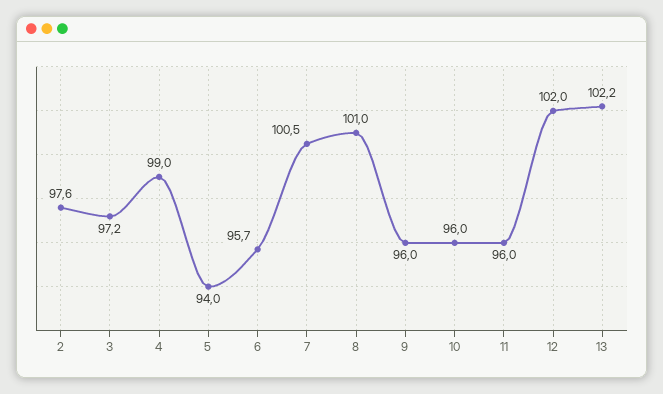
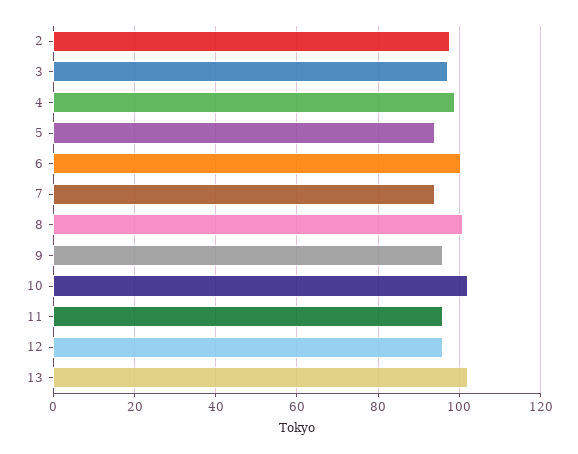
  {
    "2": 97.6,
    "3": 97.2,
    "4": 99,
    "5": 94,
-   "6": 95.7,
+   "6": 100,
-   "7": 100.5,
+   "7": 94,
    "8": 101,
    "9": 96,
-   "10": 96,
+   "10": 102,
    "11": 96,
-   "12": 102,
+   "12": 96,
    "13": 102.2
  }

